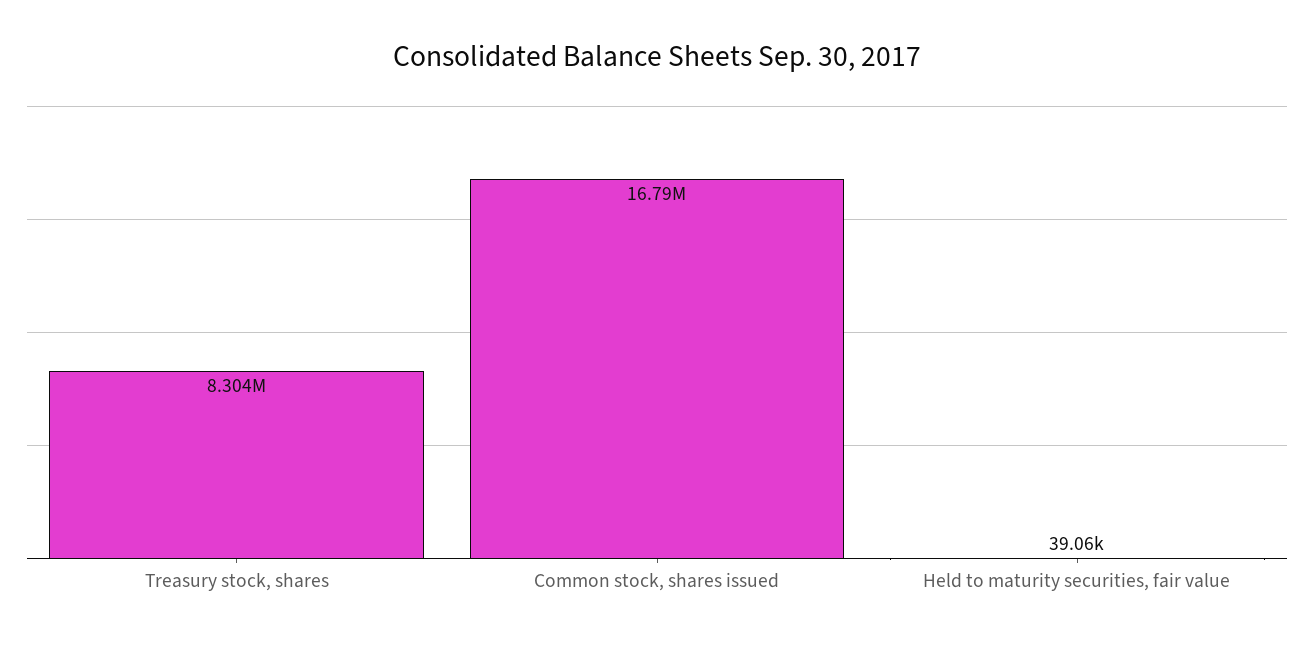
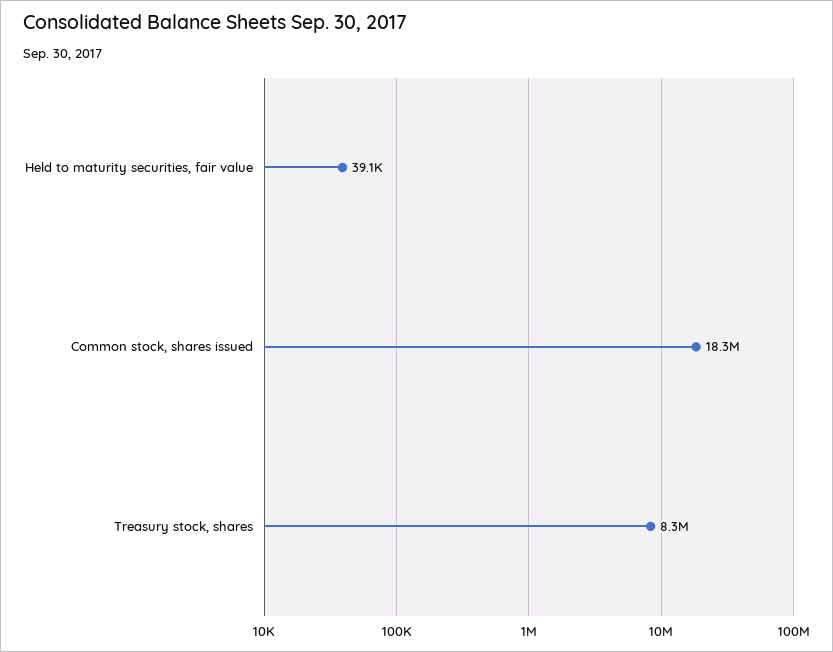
  {
    "Treasury stock, shares": 8304000,
-   "Common stock, shares issued": 16790000,
+   "Common stock, shares issued": 18300000,
    "Held to maturity securities, fair value": 39060
  }

